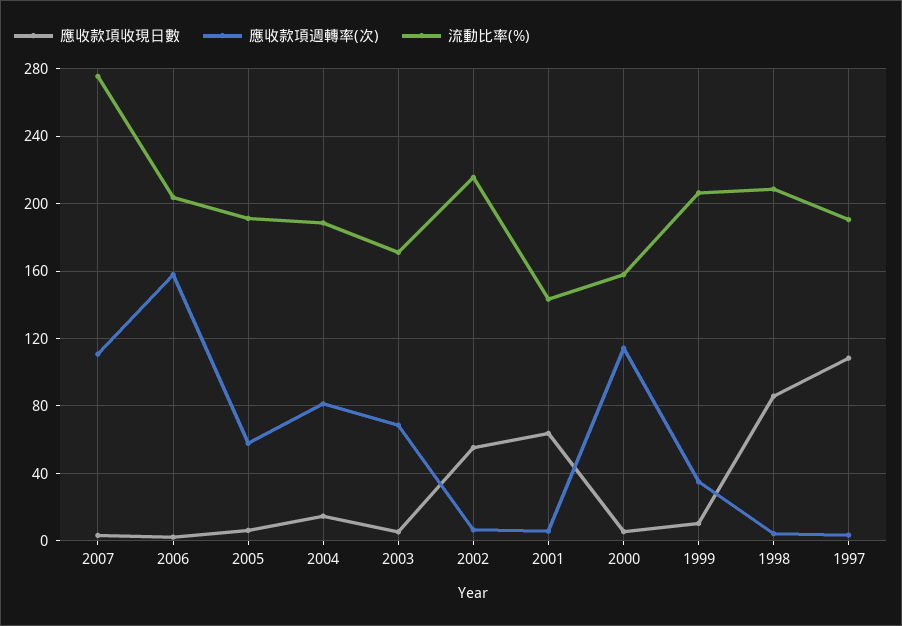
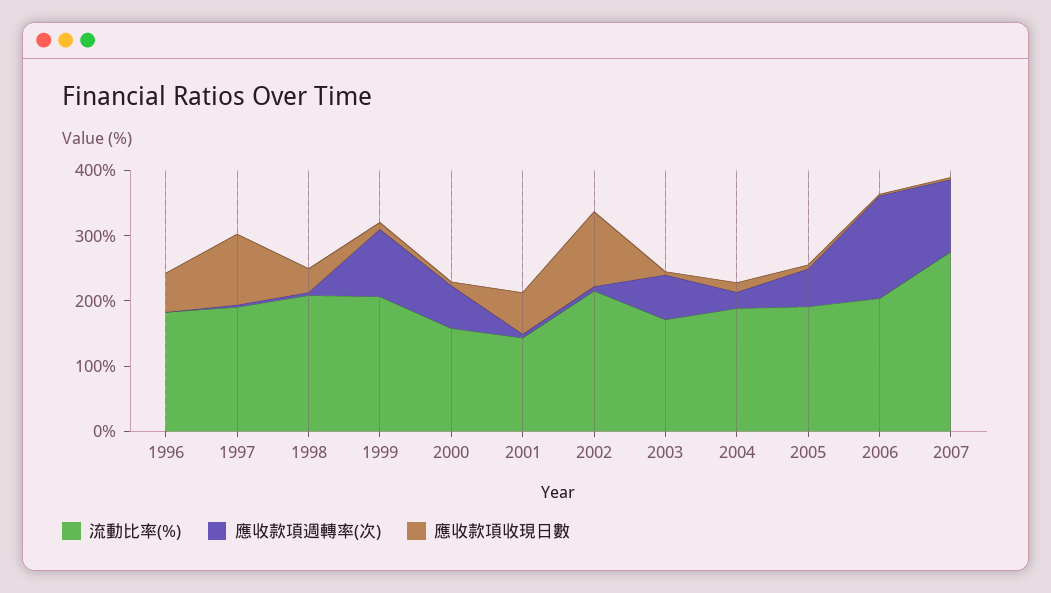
  {
    "應收款項收現日數": {
      "2007": 5,
      "2006": 0,
      "2005": 5,
      "2004": 15,
      "2003": 5,
-     "2002": 55,
+     "2002": 120,
      "2001": 65,
      "2000": 5,
      "1999": 10,
-     "1998": 85,
+     "1998": 40,
-     "1997": 110
+     "1997": 110,
+     "1996": 60
    },
    "應收款項週轉率(次)": {
      "2007": 110,
      "2006": 160,
      "2005": 60,
-     "2004": 80,
+     "2004": 20,
      "2003": 70,
      "2002": 5,
      "2001": 5,
-     "2000": 115,
+     "2000": 60,
-     "1999": 35,
+     "1999": 100,
      "1998": 5,
-     "1997": 5
+     "1997": 5,
+     "1996": 0
    },
    "流動比率(%)": {
      "2007": 275,
      "2006": 205,
      "2005": 190,
      "2004": 190,
      "2003": 170,
      "2002": 215,
      "2001": 145,
      "2000": 160,
      "1999": 205,
      "1998": 210,
-     "1997": 190
+     "1997": 190,
+     "1996": 180
    }
  }

